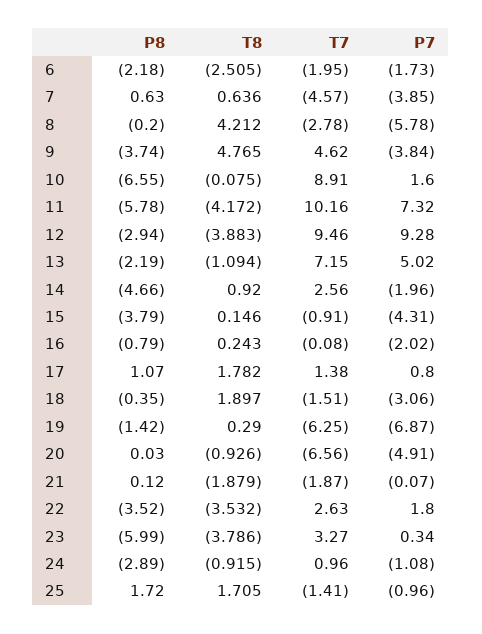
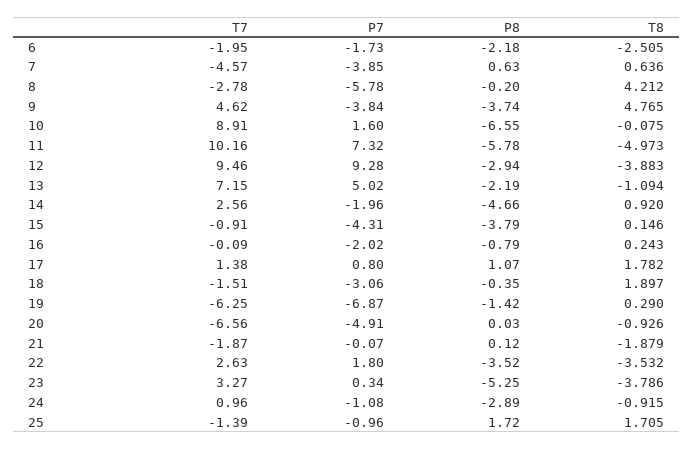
  {
    "P8": {
      "6": -2.18,
      "7": 0.63,
      "8": -0.2,
      "9": -3.74,
      "10": -6.55,
      "11": -5.78,
      "12": -2.94,
      "13": -2.19,
      "14": -4.66,
      "15": -3.79,
      "16": -0.79,
      "17": 1.07,
      "18": -0.35,
      "19": -1.42,
      "20": 0.03,
      "21": 0.12,
      "22": -3.52,
-     "23": -5.99,
+     "23": -5.25,
      "24": -2.89,
      "25": 1.72
    },
    "T8": {
      "6": -2.505,
      "7": 0.636,
      "8": 4.212,
      "9": 4.765,
      "10": -0.075,
-     "11": -4.172,
+     "11": -4.973,
      "12": -3.883,
      "13": -1.094,
      "14": 0.92,
      "15": 0.146,
      "16": 0.243,
      "17": 1.782,
      "18": 1.897,
      "19": 0.29,
      "20": -0.926,
      "21": -1.879,
      "22": -3.532,
      "23": -3.786,
      "24": -0.915,
      "25": 1.705
    },
    "T7": {
      "6": -1.95,
      "7": -4.57,
      "8": -2.78,
      "9": 4.62,
      "10": 8.91,
      "11": 10.16,
      "12": 9.46,
      "13": 7.15,
      "14": 2.56,
      "15": -0.91,
-     "16": -0.08,
+     "16": -0.09,
      "17": 1.38,
      "18": -1.51,
      "19": -6.25,
      "20": -6.56,
      "21": -1.87,
      "22": 2.63,
      "23": 3.27,
      "24": 0.96,
-     "25": -1.41
+     "25": -1.39
    },
    "P7": {
      "6": -1.73,
      "7": -3.85,
      "8": -5.78,
      "9": -3.84,
      "10": 1.6,
      "11": 7.32,
      "12": 9.28,
      "13": 5.02,
      "14": -1.96,
      "15": -4.31,
      "16": -2.02,
      "17": 0.8,
      "18": -3.06,
      "19": -6.87,
      "20": -4.91,
      "21": -0.07,
      "22": 1.8,
      "23": 0.34,
      "24": -1.08,
      "25": -0.96
    }
  }

